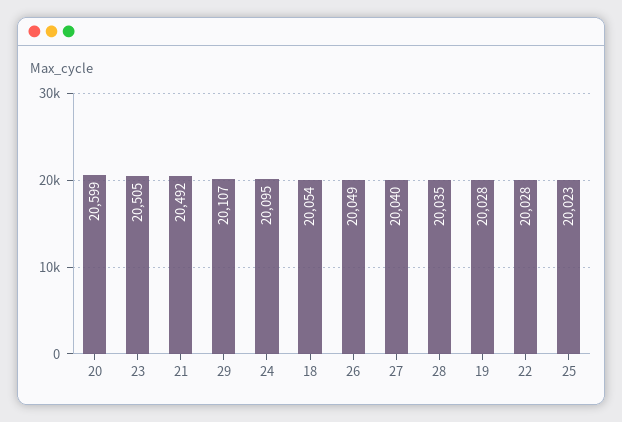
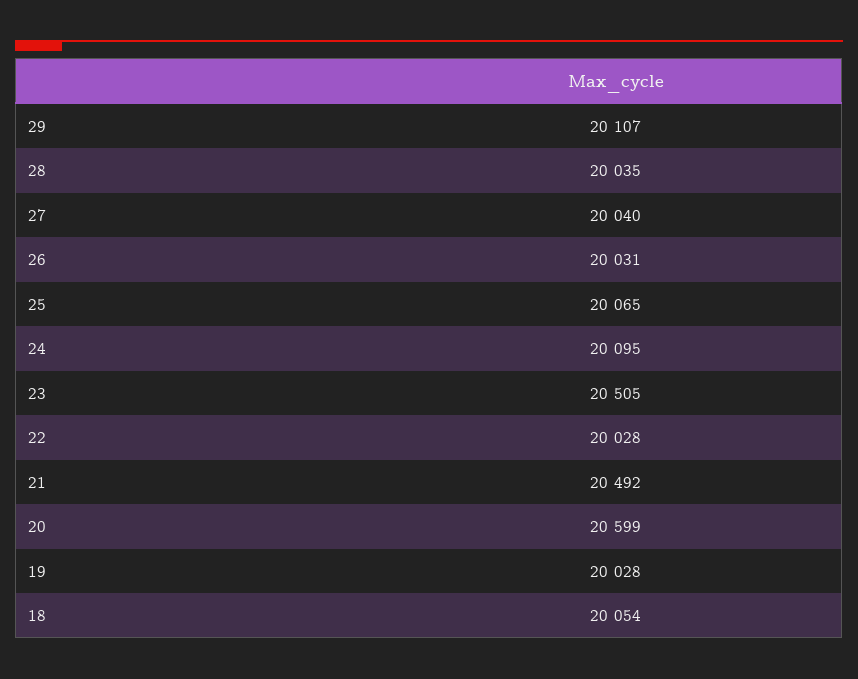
  {
    "20": 20599,
    "23": 20505,
    "21": 20492,
    "29": 20107,
    "24": 20095,
    "18": 20054,
-   "26": 20049,
+   "26": 20031,
    "27": 20040,
    "28": 20035,
    "19": 20028,
    "22": 20028,
-   "25": 20023
+   "25": 20065
  }

